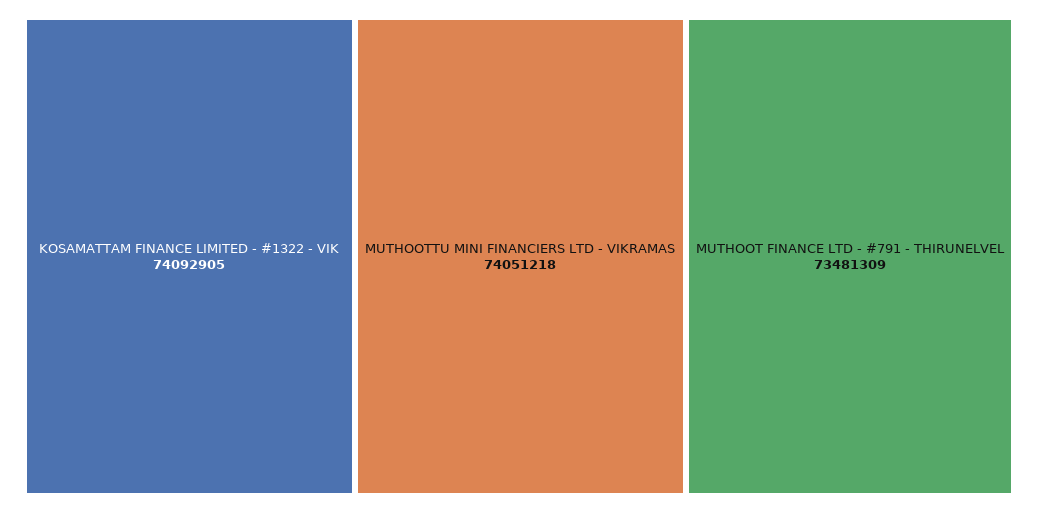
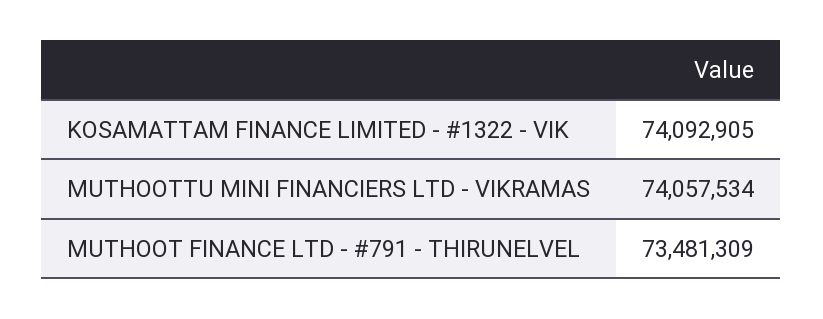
  {
    "KOSAMATTAM FINANCE LIMITED - #1322 - VIK": 74092905,
-   "MUTHOOTTU MINI FINANCIERS LTD - VIKRAMAS": 74051218,
+   "MUTHOOTTU MINI FINANCIERS LTD - VIKRAMAS": 74057534,
    "MUTHOOT FINANCE LTD - #791 - THIRUNELVEL": 73481309
  }

